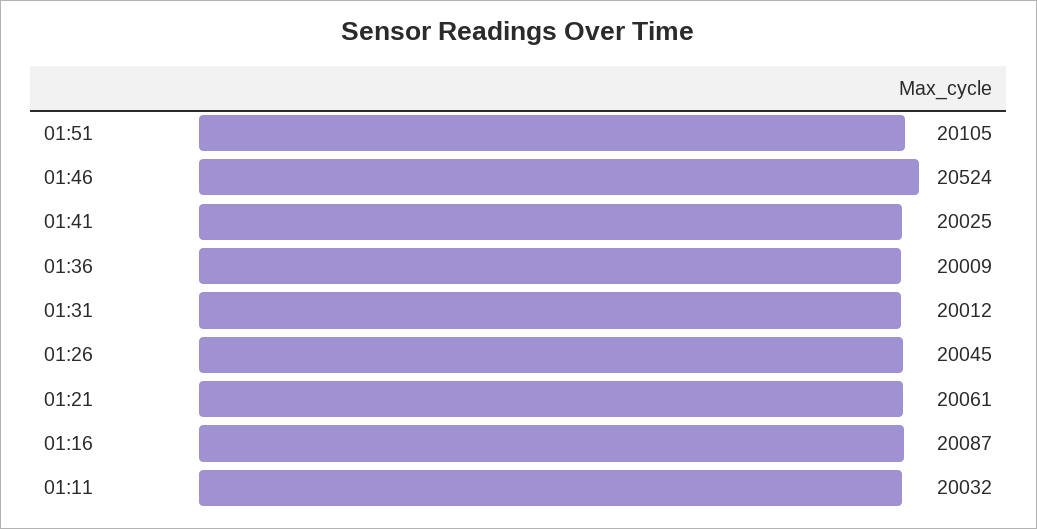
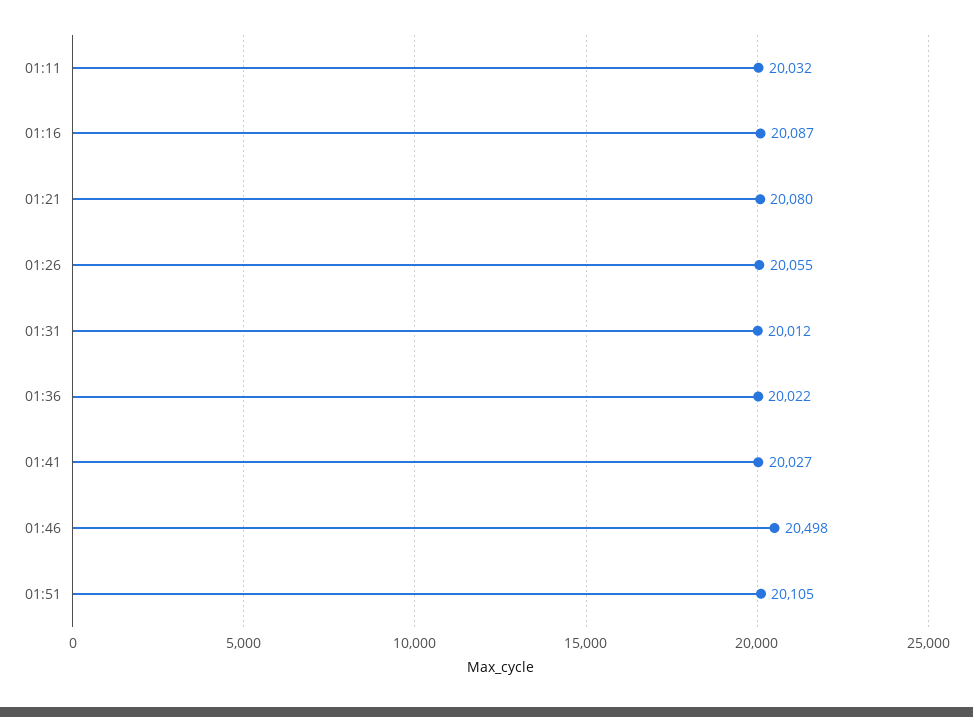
  {
    "01:51": 20105,
-   "01:46": 20524,
+   "01:46": 20498,
-   "01:41": 20025,
+   "01:41": 20027,
-   "01:36": 20009,
+   "01:36": 20022,
    "01:31": 20012,
-   "01:26": 20045,
+   "01:26": 20055,
-   "01:21": 20061,
+   "01:21": 20080,
    "01:16": 20087,
    "01:11": 20032
  }

